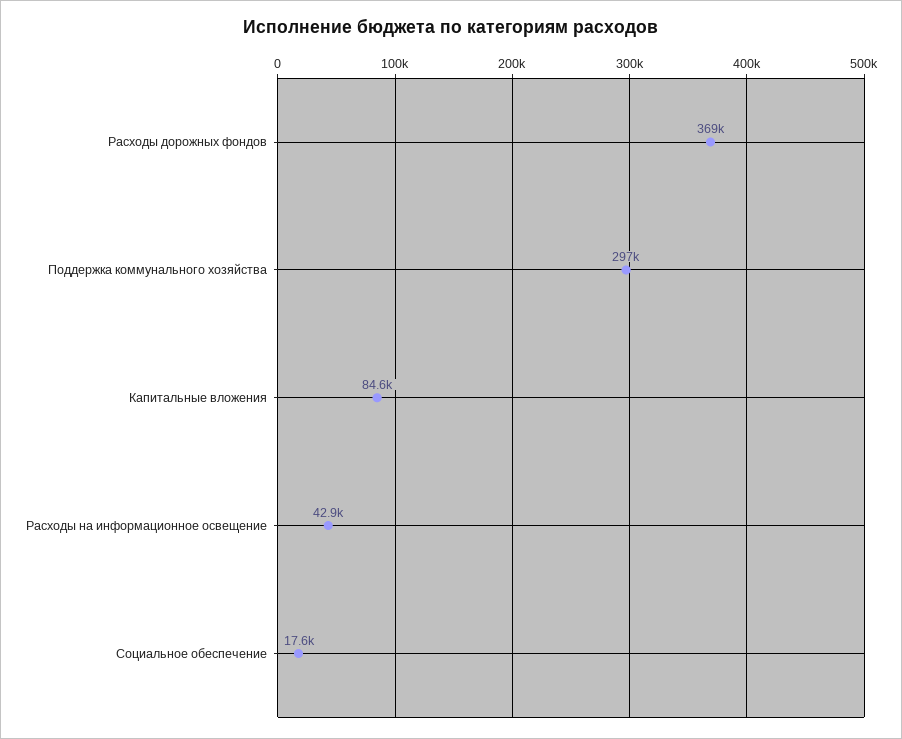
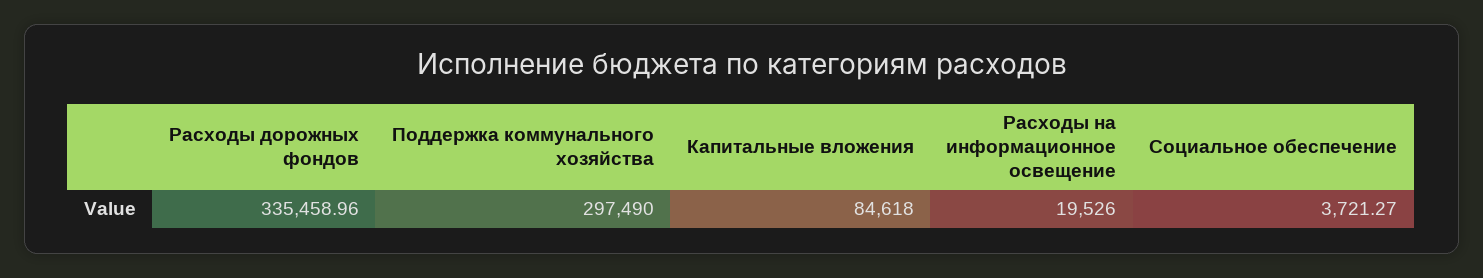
  {
-   "Расходы дорожных фондов": 369000,
+   "Расходы дорожных фондов": 335458.96,
    "Поддержка коммунального хозяйства": 297490,
    "Капитальные вложения": 84618,
-   "Расходы на информационное освещение": 42900,
+   "Расходы на информационное освещение": 19526,
-   "Социальное обеспечение": 17600
+   "Социальное обеспечение": 3721.27
  }

